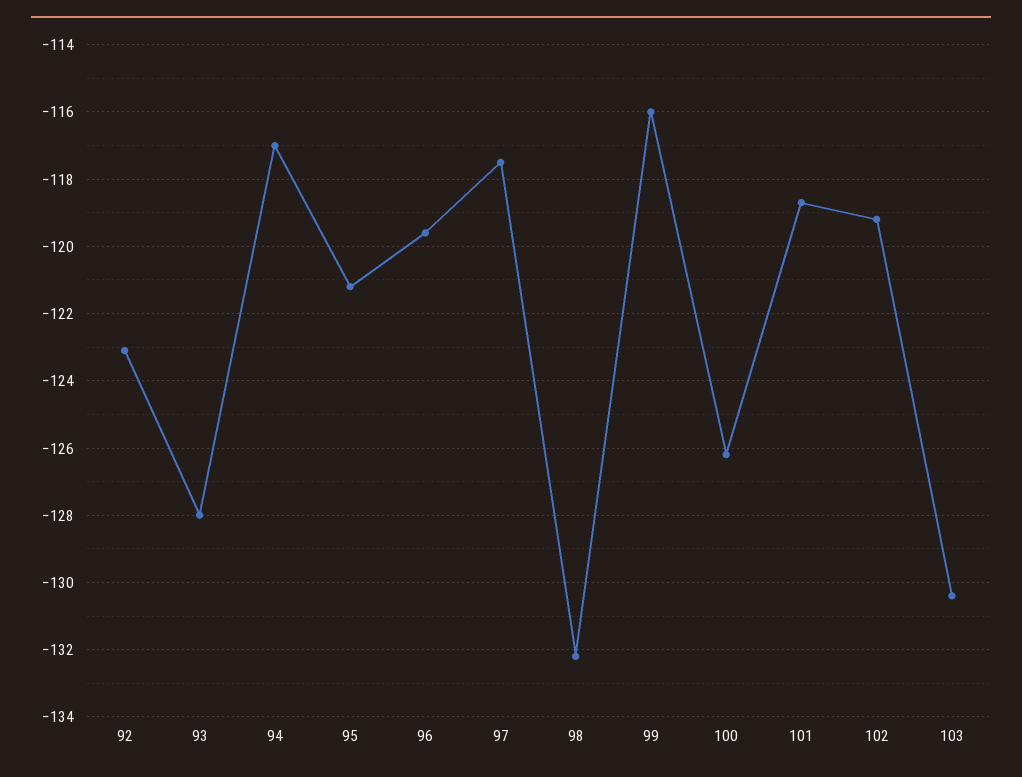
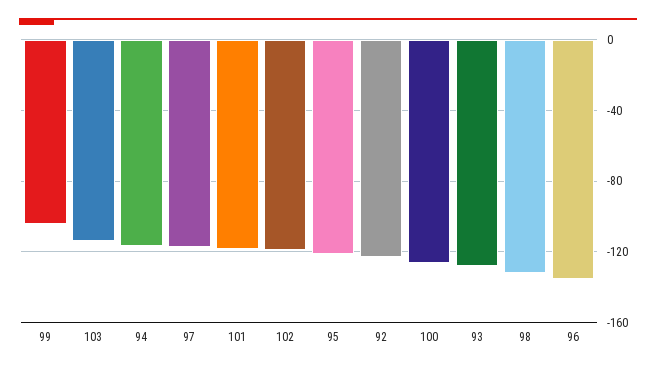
  {
    "92": -123,
    "93": -128,
    "94": -117,
    "95": -121,
-   "96": -119.5,
+   "96": -135,
    "97": -117.5,
    "98": -132,
-   "99": -116,
+   "99": -105,
    "100": -126,
    "101": -118.5,
    "102": -119,
-   "103": -130.5
+   "103": -115
  }

